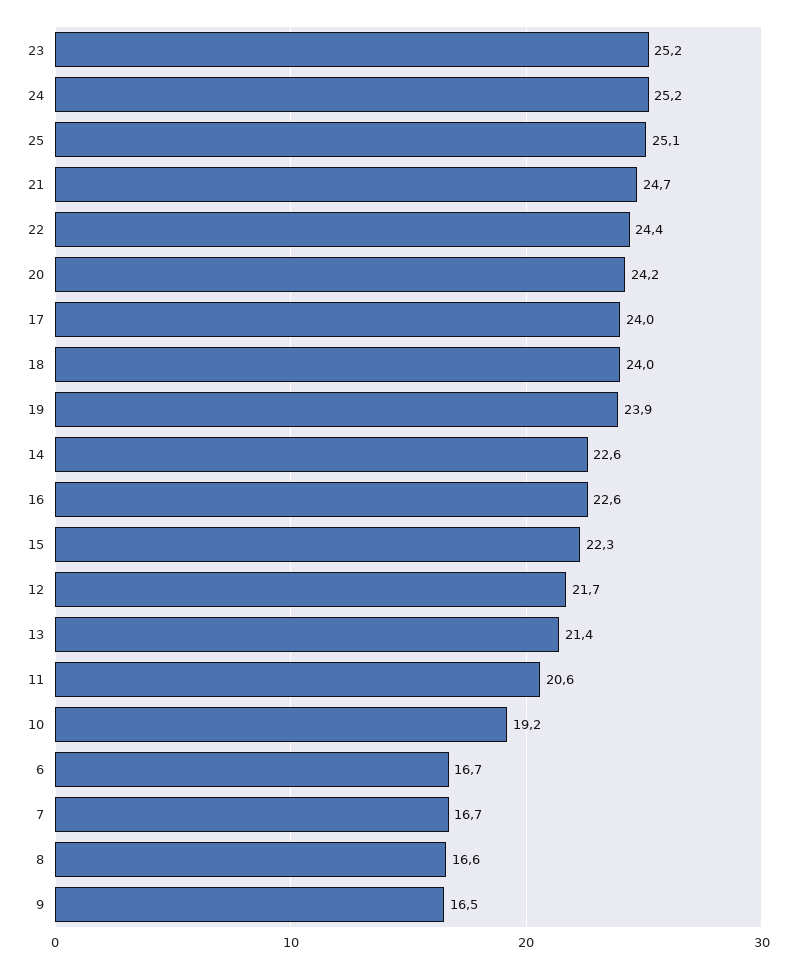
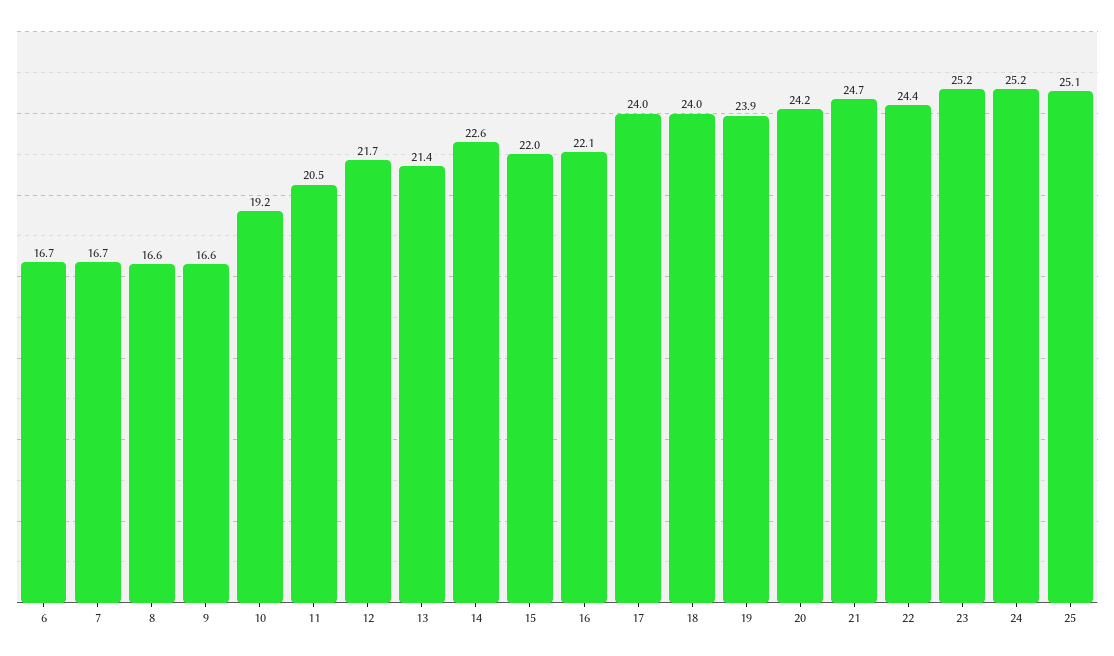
  {
    "23": 25.2,
    "24": 25.2,
    "25": 25.1,
    "21": 24.7,
    "22": 24.4,
    "20": 24.2,
    "17": 24,
    "18": 24,
    "19": 23.9,
    "14": 22.6,
-   "16": 22.6,
+   "16": 22.1,
-   "15": 22.3,
+   "15": 22,
    "12": 21.7,
    "13": 21.4,
-   "11": 20.6,
+   "11": 20.5,
    "10": 19.2,
    "6": 16.7,
    "7": 16.7,
    "8": 16.6,
-   "9": 16.5
+   "9": 16.6
  }

